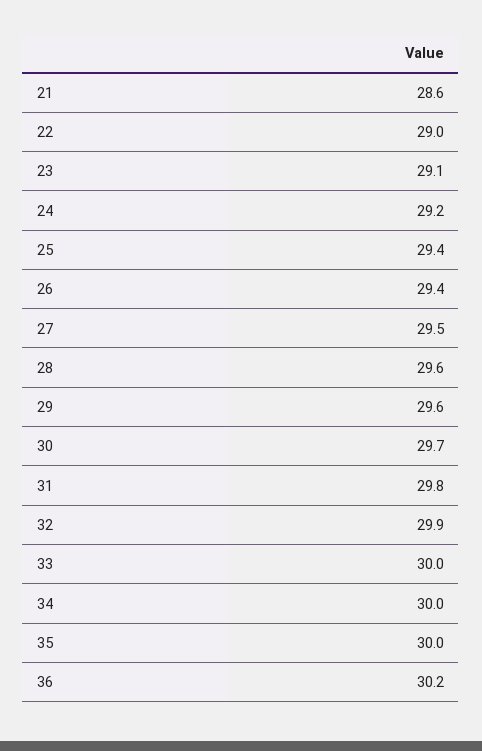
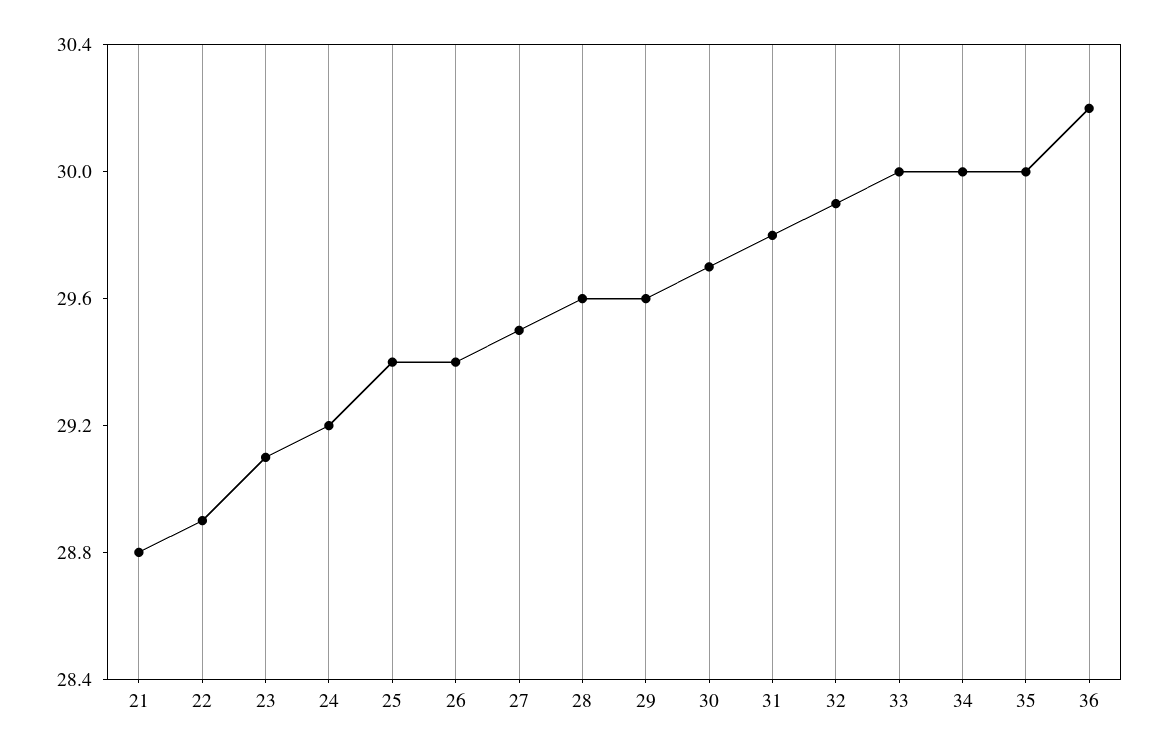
  {
-   "21": 28.6,
+   "21": 28.8,
-   "22": 29,
+   "22": 28.9,
    "23": 29.1,
    "24": 29.2,
    "25": 29.4,
    "26": 29.4,
    "27": 29.5,
    "28": 29.6,
    "29": 29.6,
    "30": 29.7,
    "31": 29.8,
    "32": 29.9,
    "33": 30,
    "34": 30,
    "35": 30,
    "36": 30.2
  }

